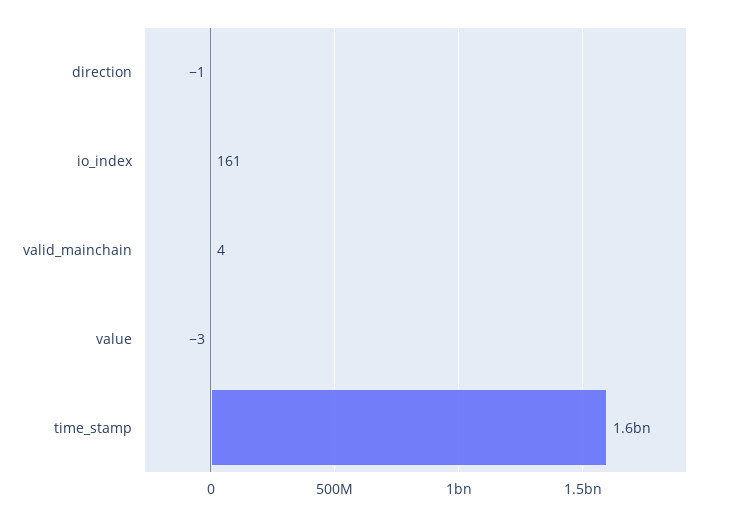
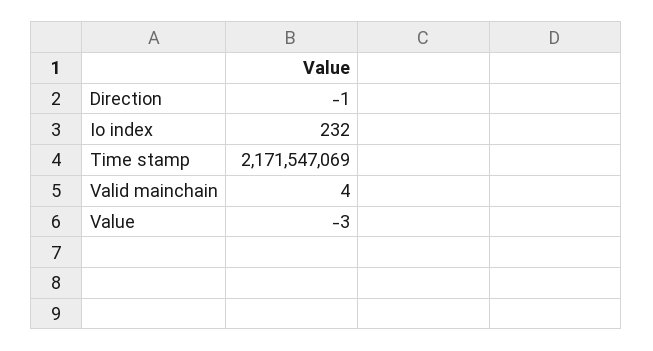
  {
    "direction": -1,
-   "io_index": 161,
+   "io_index": 232,
    "valid_mainchain": 4,
    "value": -3,
-   "time_stamp": 1600000000
+   "time_stamp": 2171547069
  }

